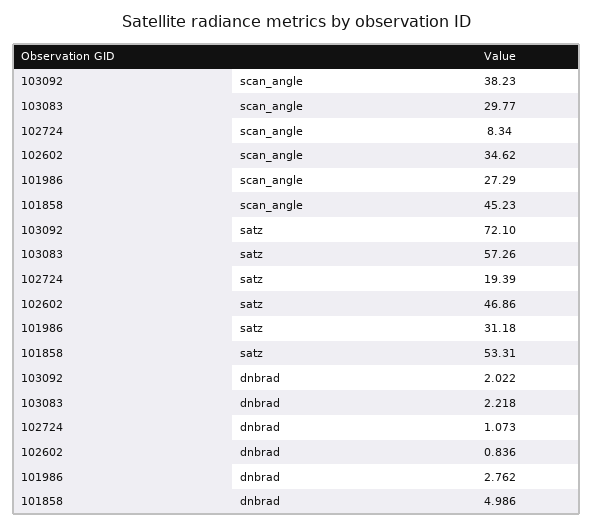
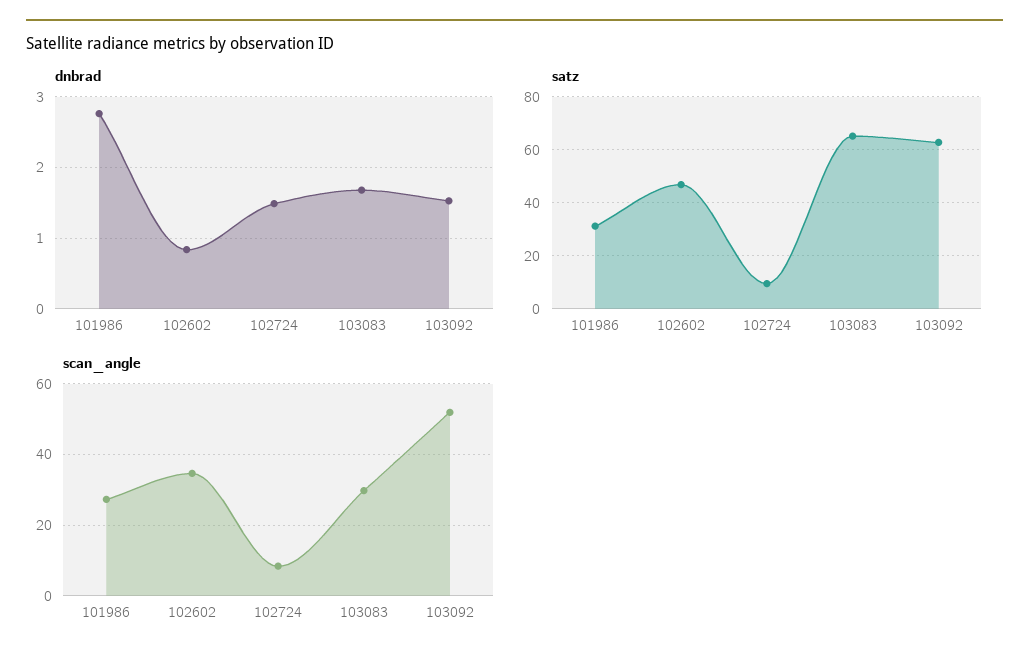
  {
    "scan_angle": {
-     "103092": 38.23,
+     "103092": 52,
      "103083": 29.77,
      "102724": 8.34,
      "102602": 34.62,
-     "101986": 27.29,
+     "101986": 27.29
-     "101858": 45.23
    },
    "satz": {
-     "103092": 72.1,
+     "103092": 62.5,
-     "103083": 57.26,
+     "103083": 65,
-     "102724": 19.39,
+     "102724": 10,
      "102602": 46.86,
-     "101986": 31.18,
+     "101986": 31.18
-     "101858": 53.31
    },
    "dnbrad": {
-     "103092": 2.022,
+     "103092": 1.5,
-     "103083": 2.218,
+     "103083": 1.7,
-     "102724": 1.073,
+     "102724": 1.5,
      "102602": 0.836,
-     "101986": 2.762,
+     "101986": 2.762
-     "101858": 4.986
    }
  }

